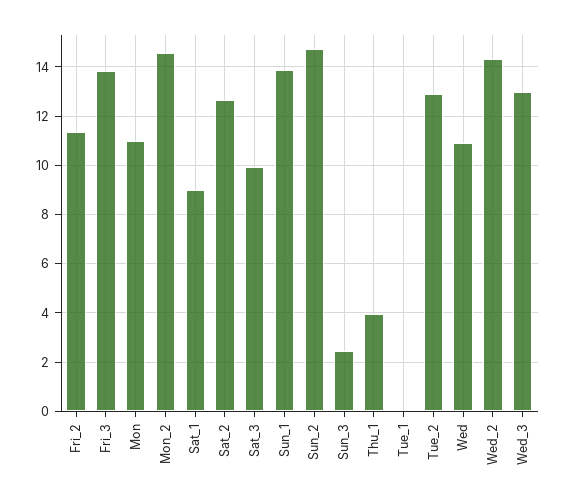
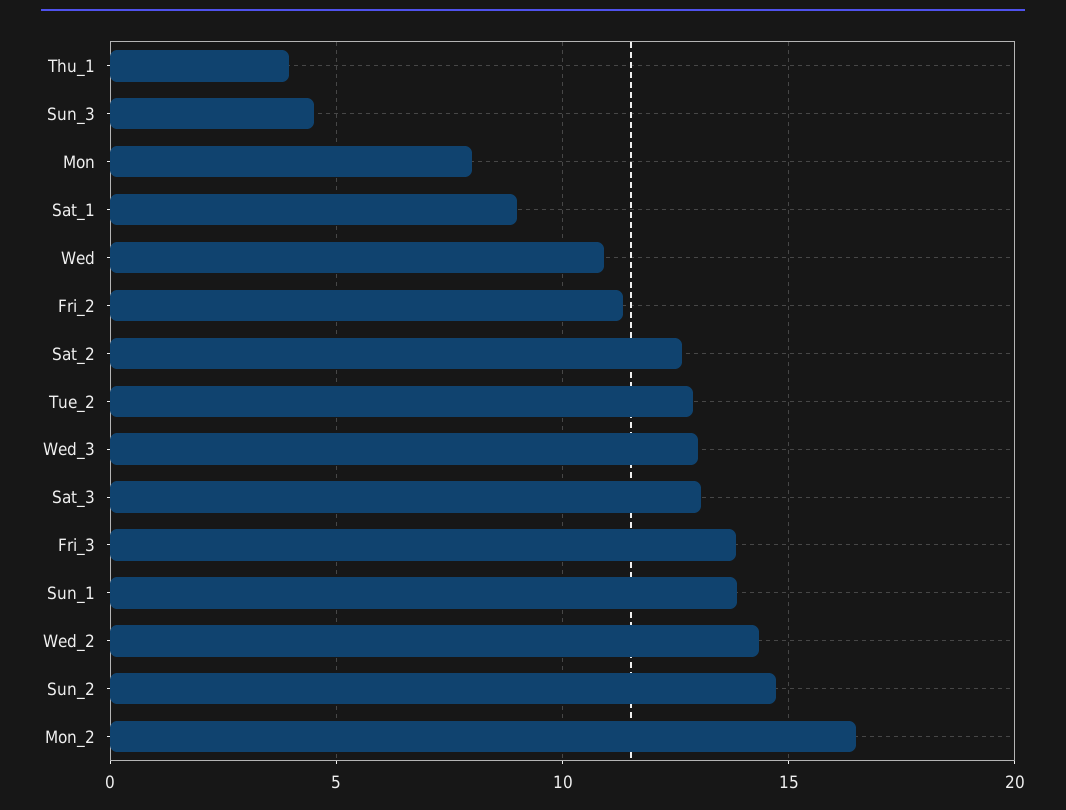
  {
    "Fri_2": 11.25,
    "Fri_3": 13.75,
-   "Mon": 11,
+   "Mon": 8,
-   "Mon_2": 14.5,
+   "Mon_2": 16.5,
    "Sat_1": 9,
    "Sat_2": 12.75,
-   "Sat_3": 10,
+   "Sat_3": 13,
    "Sun_1": 13.75,
    "Sun_2": 14.75,
-   "Sun_3": 2.5,
+   "Sun_3": 4.5,
    "Thu_1": 4,
-   "Tue_1": 0,
    "Tue_2": 13,
    "Wed": 11,
    "Wed_2": 14.25,
    "Wed_3": 13
  }

